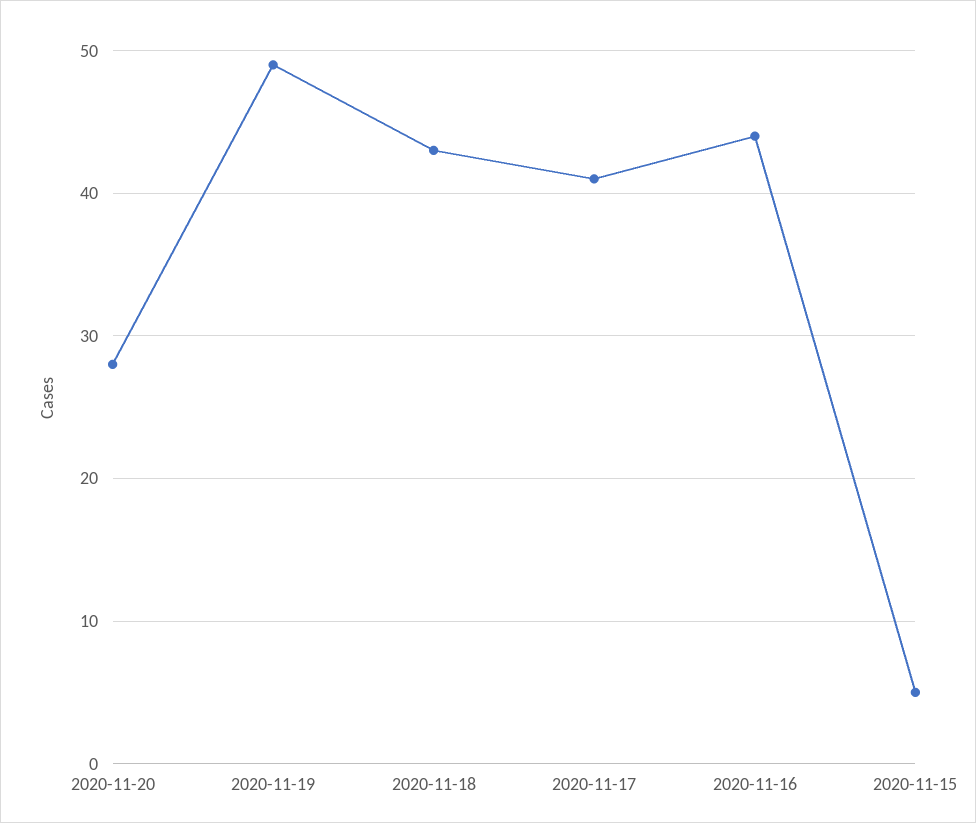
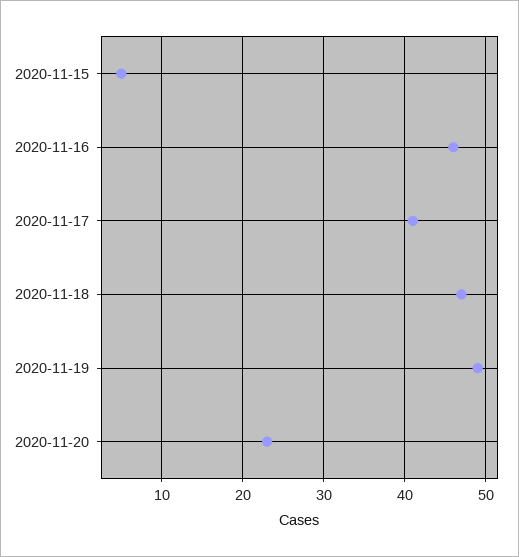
  {
-   "2020-11-20": 28,
+   "2020-11-20": 23,
    "2020-11-19": 49,
-   "2020-11-18": 43,
+   "2020-11-18": 47,
    "2020-11-17": 41,
-   "2020-11-16": 44,
+   "2020-11-16": 46,
    "2020-11-15": 5
  }

